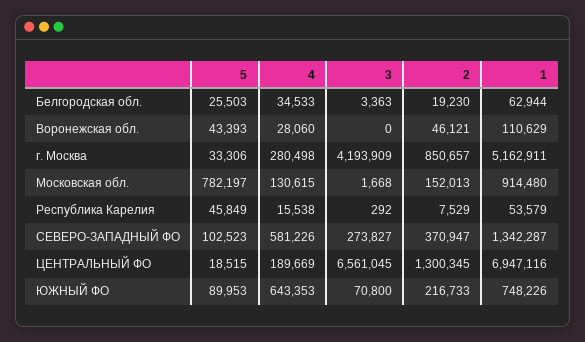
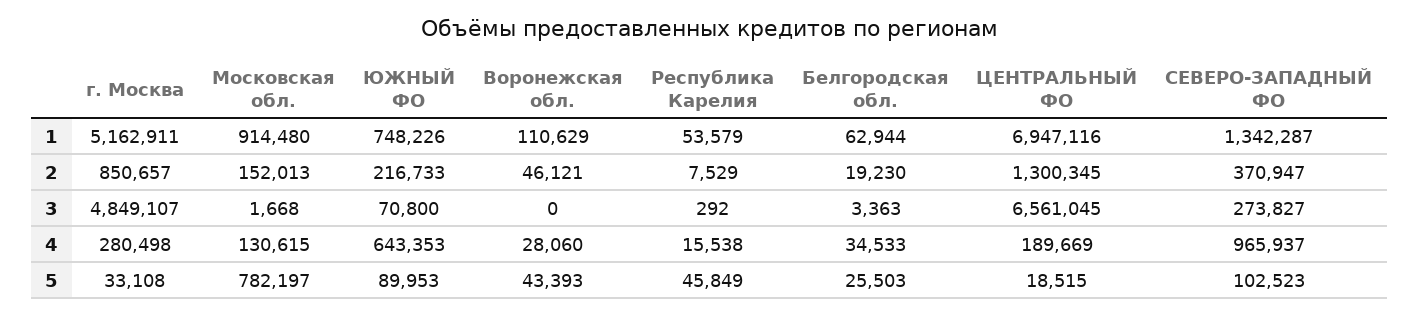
  {
    "5": {
      "Белгородская обл.": 25503,
      "Воронежская обл.": 43393,
-     "г. Москва": 33306,
+     "г. Москва": 33108,
      "Московская обл.": 782197,
      "Республика Карелия": 45849,
      "СЕВЕРО-ЗАПАДНЫЙ ФО": 102523,
      "ЦЕНТРАЛЬНЫЙ ФО": 18515,
      "ЮЖНЫЙ ФО": 89953
    },
    "4": {
      "Белгородская обл.": 34533,
      "Воронежская обл.": 28060,
      "г. Москва": 280498,
      "Московская обл.": 130615,
      "Республика Карелия": 15538,
-     "СЕВЕРО-ЗАПАДНЫЙ ФО": 581226,
+     "СЕВЕРО-ЗАПАДНЫЙ ФО": 965937,
      "ЦЕНТРАЛЬНЫЙ ФО": 189669,
      "ЮЖНЫЙ ФО": 643353
    },
    "3": {
      "Белгородская обл.": 3363,
      "Воронежская обл.": 0,
-     "г. Москва": 4193909,
+     "г. Москва": 4849107,
      "Московская обл.": 1668,
      "Республика Карелия": 292,
      "СЕВЕРО-ЗАПАДНЫЙ ФО": 273827,
      "ЦЕНТРАЛЬНЫЙ ФО": 6561045,
      "ЮЖНЫЙ ФО": 70800
    },
    "2": {
      "Белгородская обл.": 19230,
      "Воронежская обл.": 46121,
      "г. Москва": 850657,
      "Московская обл.": 152013,
      "Республика Карелия": 7529,
      "СЕВЕРО-ЗАПАДНЫЙ ФО": 370947,
      "ЦЕНТРАЛЬНЫЙ ФО": 1300345,
      "ЮЖНЫЙ ФО": 216733
    },
    "1": {
      "Белгородская обл.": 62944,
      "Воронежская обл.": 110629,
      "г. Москва": 5162911,
      "Московская обл.": 914480,
      "Республика Карелия": 53579,
      "СЕВЕРО-ЗАПАДНЫЙ ФО": 1342287,
      "ЦЕНТРАЛЬНЫЙ ФО": 6947116,
      "ЮЖНЫЙ ФО": 748226
    }
  }

